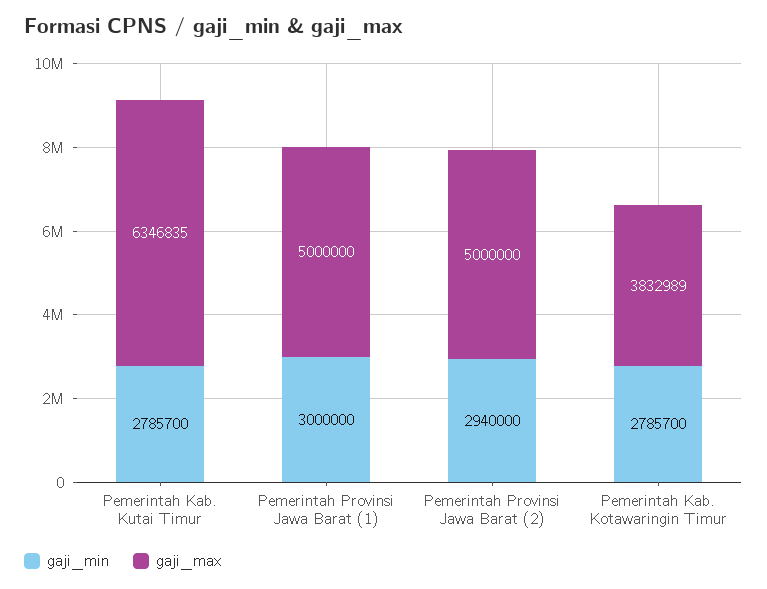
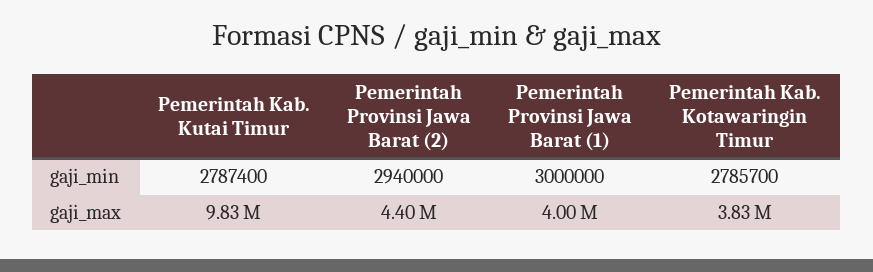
  {
    "gaji_min": {
-     "Pemerintah Kab. Kutai Timur": 2785700,
+     "Pemerintah Kab. Kutai Timur": 2787400,
      "Pemerintah Provinsi Jawa Barat (1)": 3000000,
      "Pemerintah Provinsi Jawa Barat (2)": 2940000,
      "Pemerintah Kab. Kotawaringin Timur": 2785700
    },
    "gaji_max": {
-     "Pemerintah Kab. Kutai Timur": 6346835,
+     "Pemerintah Kab. Kutai Timur": 9830000,
-     "Pemerintah Provinsi Jawa Barat (1)": 5000000,
+     "Pemerintah Provinsi Jawa Barat (1)": 4000000,
-     "Pemerintah Provinsi Jawa Barat (2)": 5000000,
+     "Pemerintah Provinsi Jawa Barat (2)": 4400000,
      "Pemerintah Kab. Kotawaringin Timur": 3832989
    }
  }

